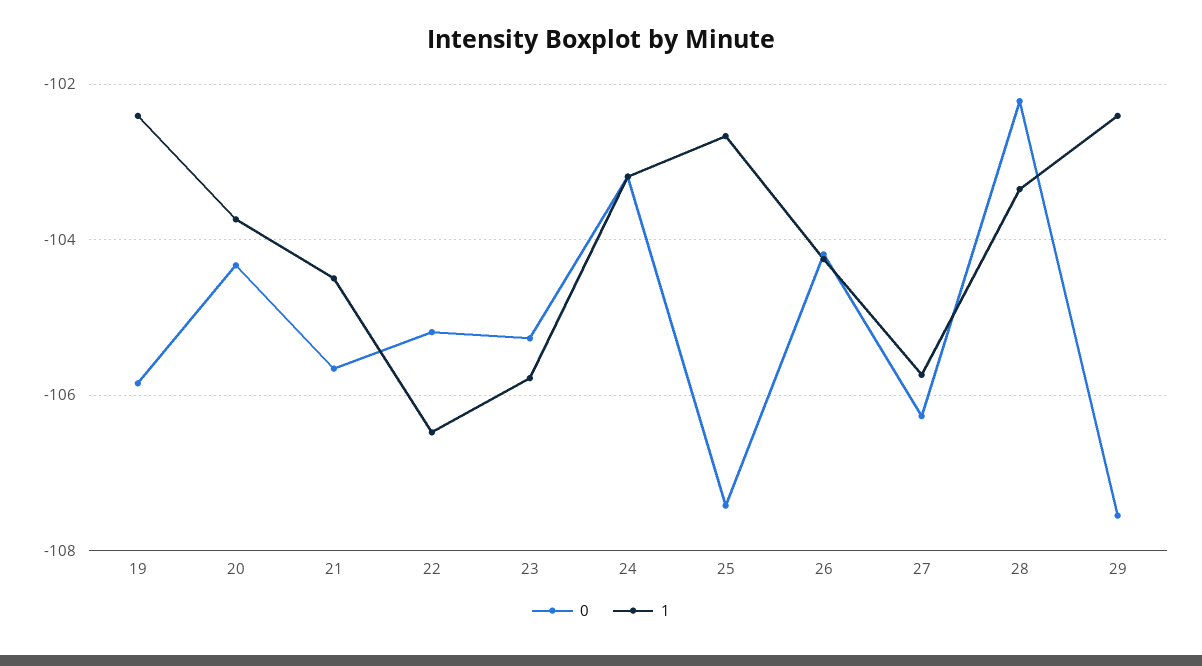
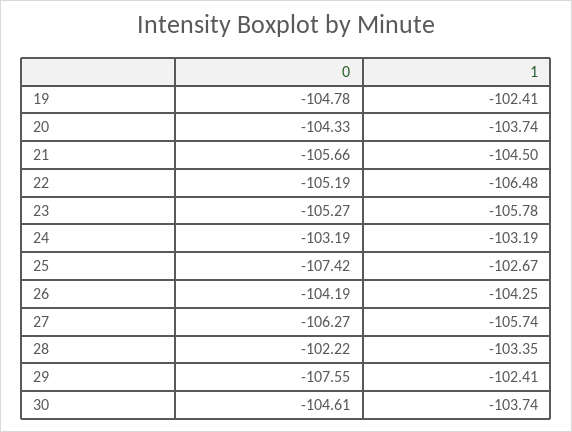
  {
    "0": {
-     "19": -105.8,
+     "19": -104.78,
      "20": -104.33,
      "21": -105.66,
      "22": -105.19,
      "23": -105.27,
      "24": -103.19,
      "25": -107.42,
      "26": -104.19,
      "27": -106.27,
      "28": -102.22,
-     "29": -107.55
+     "29": -107.55,
+     "30": -104.61
    },
    "1": {
      "19": -102.41,
      "20": -103.74,
      "21": -104.5,
      "22": -106.48,
      "23": -105.78,
      "24": -103.19,
      "25": -102.67,
      "26": -104.25,
      "27": -105.74,
      "28": -103.35,
-     "29": -102.41
+     "29": -102.41,
+     "30": -103.74
    }
  }

